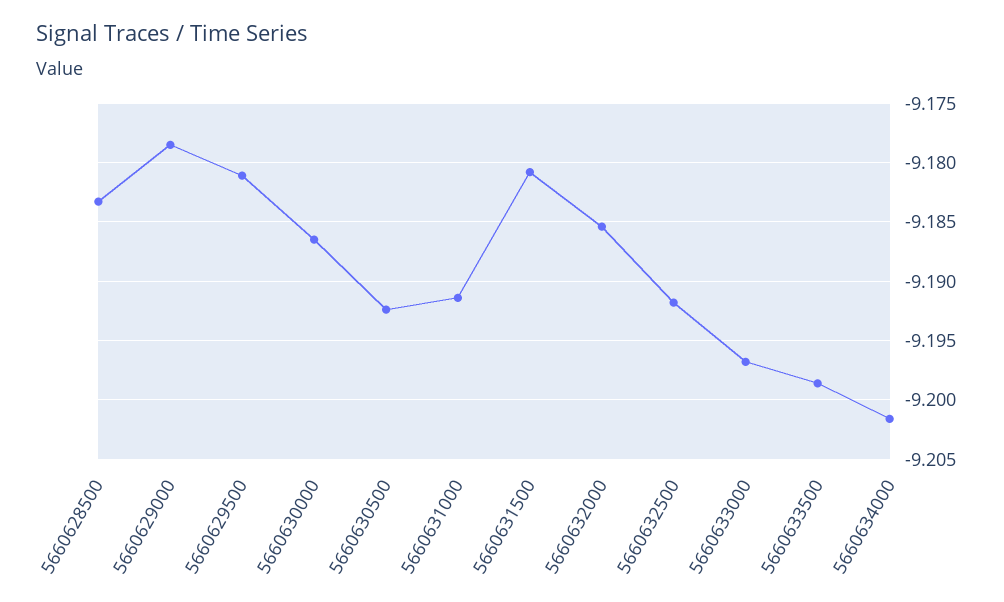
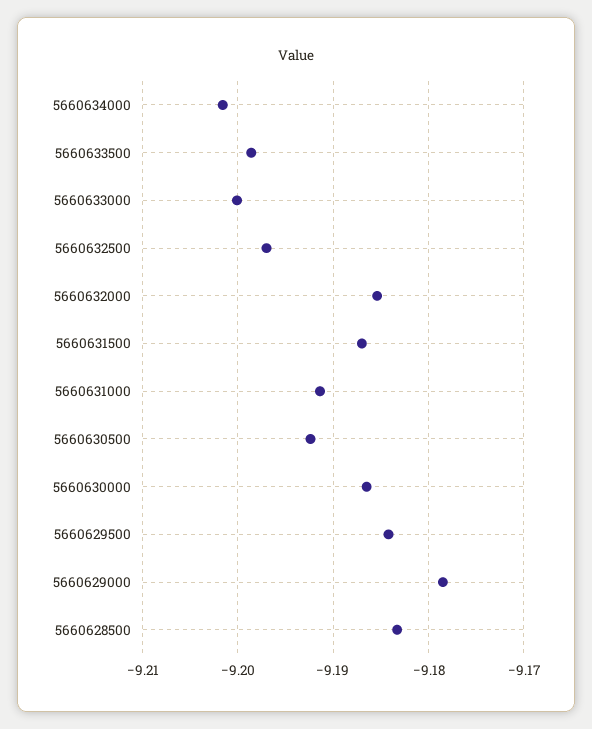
  {
    "5660628500": -9.183,
    "5660629000": -9.179,
-   "5660629500": -9.181,
+   "5660629500": -9.184,
    "5660630000": -9.187,
    "5660630500": -9.192,
    "5660631000": -9.191,
-   "5660631500": -9.181,
+   "5660631500": -9.187,
    "5660632000": -9.185,
-   "5660632500": -9.192,
+   "5660632500": -9.197,
-   "5660633000": -9.197,
+   "5660633000": -9.2,
    "5660633500": -9.199,
    "5660634000": -9.202
  }

